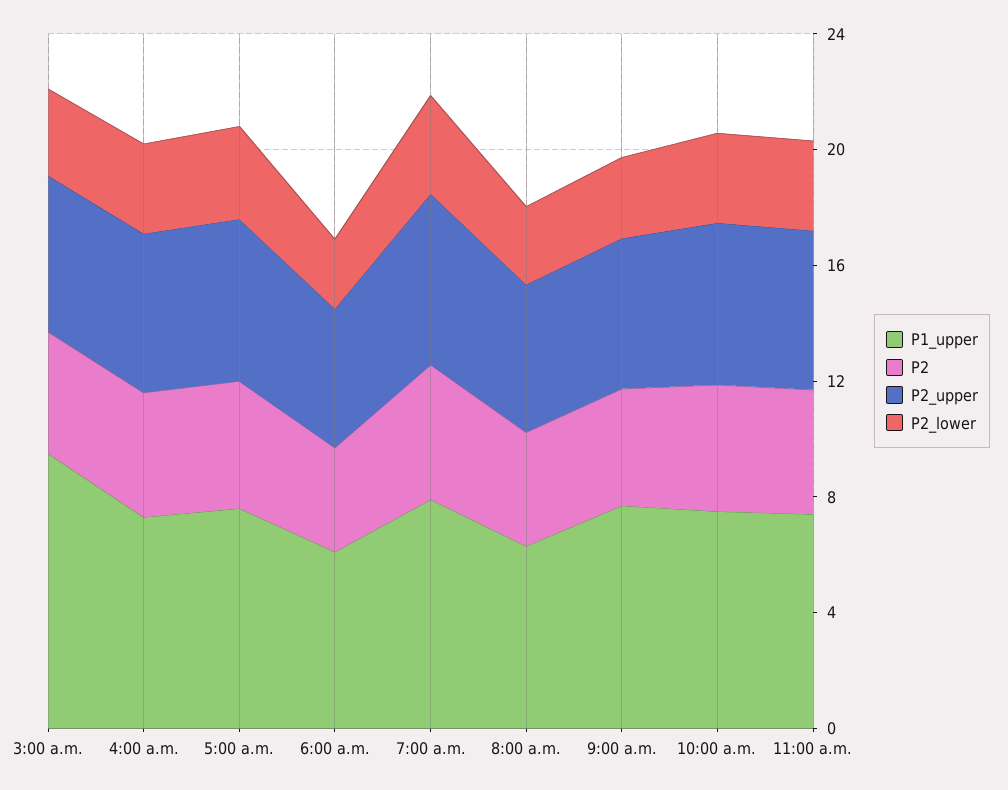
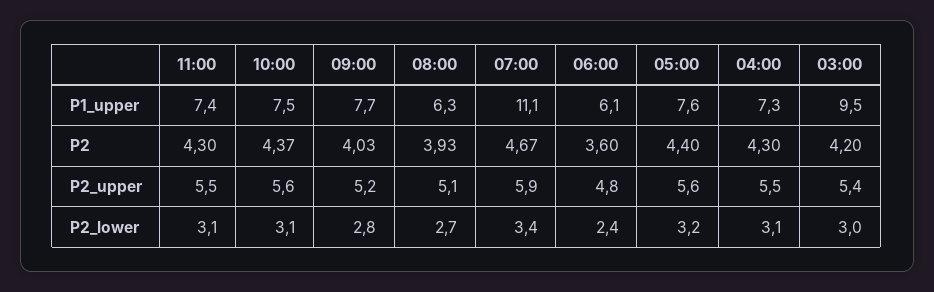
  {
    "P1_upper": {
      "3:00 a.m.": 9.5,
      "4:00 a.m.": 7.3,
      "5:00 a.m.": 7.6,
      "6:00 a.m.": 6.1,
-     "7:00 a.m.": 8,
+     "7:00 a.m.": 11.1,
      "8:00 a.m.": 6.3,
      "9:00 a.m.": 7.7,
      "10:00 a.m.": 7.5,
      "11:00 a.m.": 7.4
    },
    "P2": {
      "3:00 a.m.": 4.2,
      "4:00 a.m.": 4.3,
      "5:00 a.m.": 4.4,
      "6:00 a.m.": 3.6,
      "7:00 a.m.": 4.67,
      "8:00 a.m.": 3.93,
      "9:00 a.m.": 4.03,
      "10:00 a.m.": 4.37,
      "11:00 a.m.": 4.3
    },
    "P2_upper": {
      "3:00 a.m.": 5.4,
      "4:00 a.m.": 5.5,
      "5:00 a.m.": 5.6,
      "6:00 a.m.": 4.8,
      "7:00 a.m.": 5.9,
      "8:00 a.m.": 5.1,
      "9:00 a.m.": 5.2,
      "10:00 a.m.": 5.6,
      "11:00 a.m.": 5.5
    },
    "P2_lower": {
      "3:00 a.m.": 3,
      "4:00 a.m.": 3.1,
      "5:00 a.m.": 3.2,
      "6:00 a.m.": 2.4,
      "7:00 a.m.": 3.4,
      "8:00 a.m.": 2.7,
      "9:00 a.m.": 2.8,
      "10:00 a.m.": 3.1,
      "11:00 a.m.": 3.1
    }
  }

